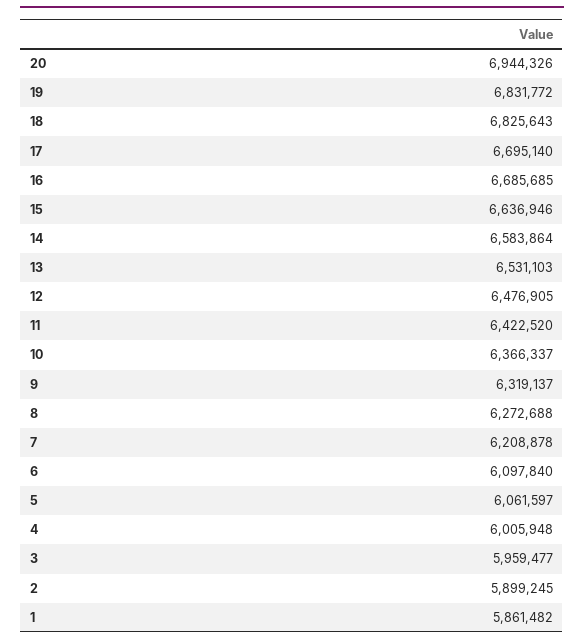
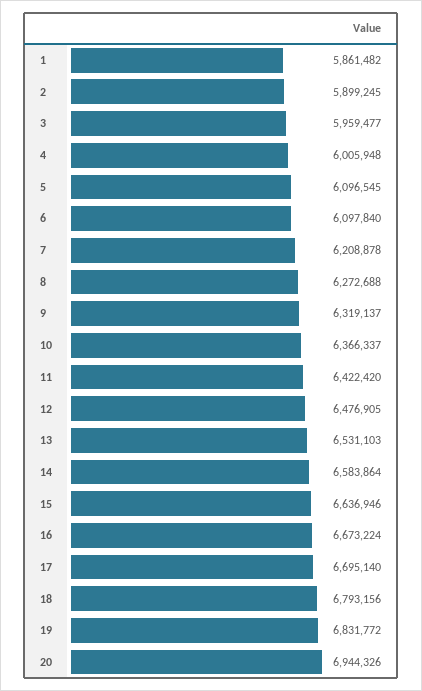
  {
    "20": 6944326,
    "19": 6831772,
-   "18": 6825643,
+   "18": 6793156,
    "17": 6695140,
-   "16": 6685685,
+   "16": 6673224,
    "15": 6636946,
    "14": 6583864,
    "13": 6531103,
    "12": 6476905,
-   "11": 6422520,
+   "11": 6422420,
    "10": 6366337,
    "9": 6319137,
    "8": 6272688,
    "7": 6208878,
    "6": 6097840,
-   "5": 6061597,
+   "5": 6096545,
    "4": 6005948,
    "3": 5959477,
    "2": 5899245,
    "1": 5861482
  }

